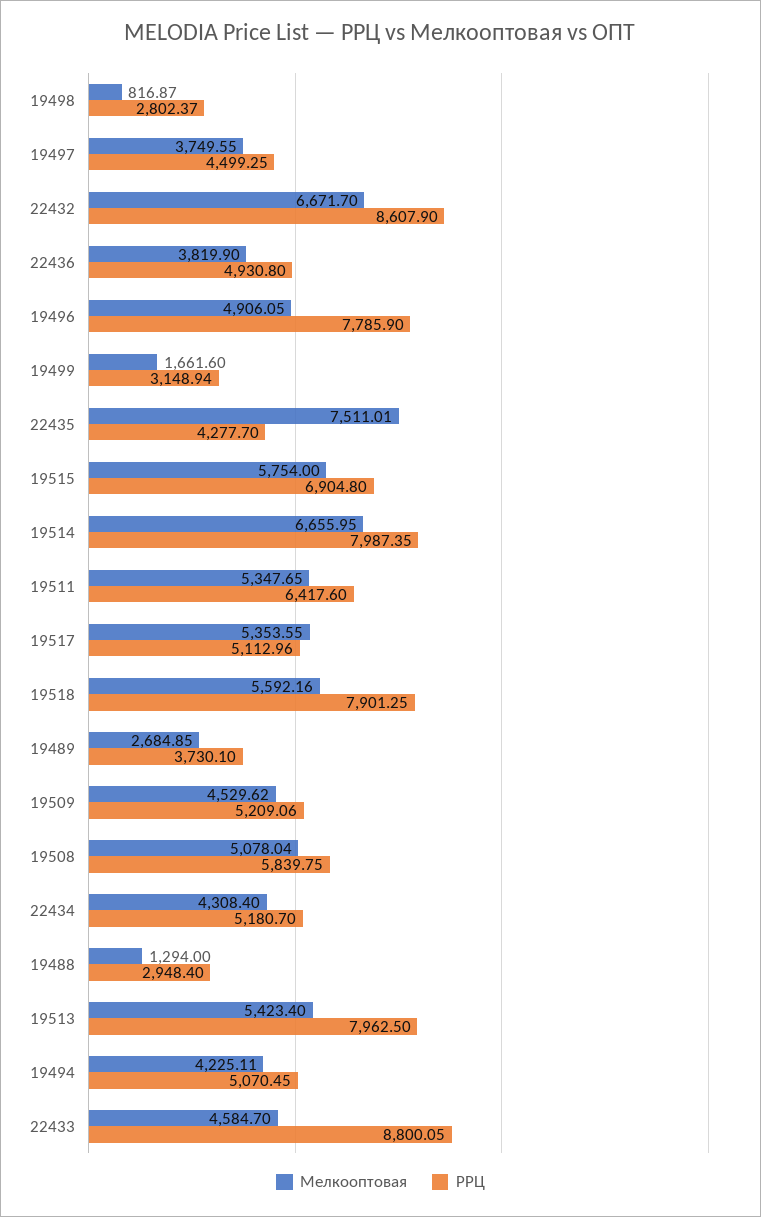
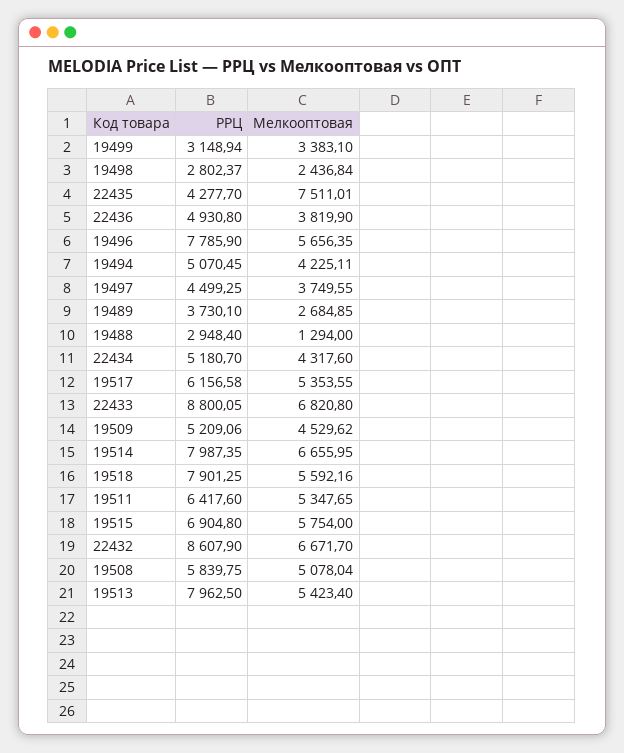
  {
    "Мелкооптовая": {
-     "19498": 816.87,
+     "19498": 2436.84,
      "19497": 3749.55,
      "22432": 6671.7,
      "22436": 3819.9,
-     "19496": 4906.05,
+     "19496": 5656.35,
-     "19499": 1661.6,
+     "19499": 3383.1,
      "22435": 7511.01,
      "19515": 5754,
      "19514": 6655.95,
      "19511": 5347.65,
      "19517": 5353.55,
      "19518": 5592.16,
      "19489": 2684.85,
      "19509": 4529.62,
      "19508": 5078.04,
-     "22434": 4308.4,
+     "22434": 4317.6,
      "19488": 1294,
      "19513": 5423.4,
      "19494": 4225.11,
-     "22433": 4584.7
+     "22433": 6820.8
    },
    "РРЦ": {
      "19498": 2802.37,
      "19497": 4499.25,
      "22432": 8607.9,
      "22436": 4930.8,
      "19496": 7785.9,
      "19499": 3148.94,
      "22435": 4277.7,
      "19515": 6904.8,
      "19514": 7987.35,
      "19511": 6417.6,
-     "19517": 5112.96,
+     "19517": 6156.58,
      "19518": 7901.25,
      "19489": 3730.1,
      "19509": 5209.06,
      "19508": 5839.75,
      "22434": 5180.7,
      "19488": 2948.4,
      "19513": 7962.5,
      "19494": 5070.45,
      "22433": 8800.05
    }
  }

